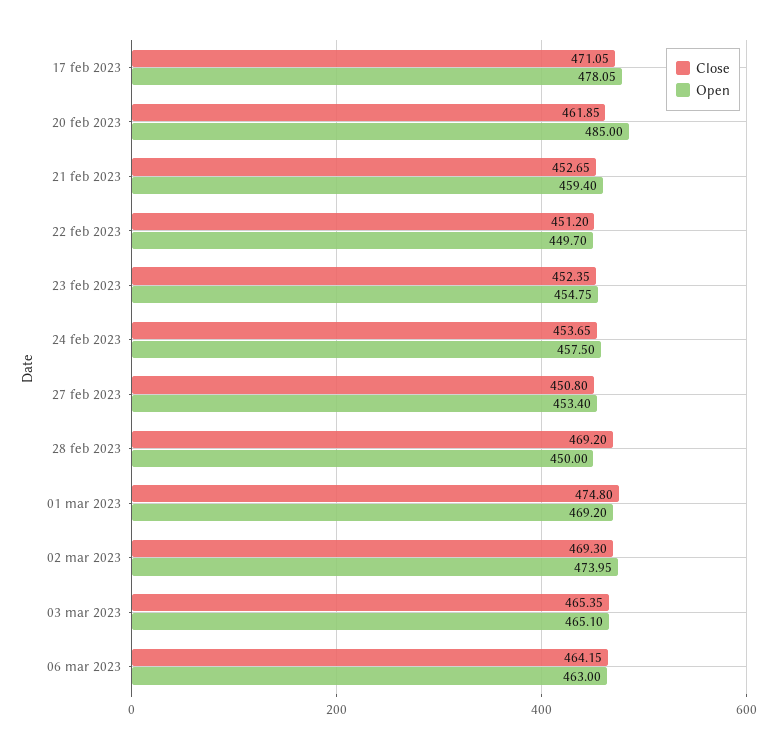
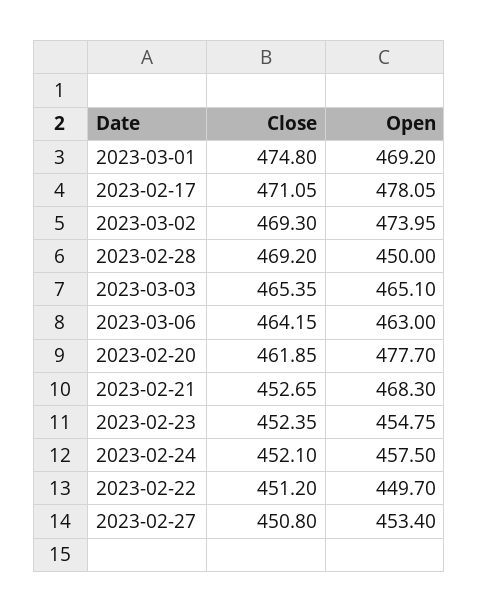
  {
    "Close": {
      "17 feb 2023": 471.05,
      "20 feb 2023": 461.85,
      "21 feb 2023": 452.65,
      "22 feb 2023": 451.2,
      "23 feb 2023": 452.35,
-     "24 feb 2023": 453.65,
+     "24 feb 2023": 452.1,
      "27 feb 2023": 450.8,
      "28 feb 2023": 469.2,
      "01 mar 2023": 474.8,
      "02 mar 2023": 469.3,
      "03 mar 2023": 465.35,
      "06 mar 2023": 464.15
    },
    "Open": {
      "17 feb 2023": 478.05,
-     "20 feb 2023": 485,
+     "20 feb 2023": 477.7,
-     "21 feb 2023": 459.4,
+     "21 feb 2023": 468.3,
      "22 feb 2023": 449.7,
      "23 feb 2023": 454.75,
      "24 feb 2023": 457.5,
      "27 feb 2023": 453.4,
      "28 feb 2023": 450,
      "01 mar 2023": 469.2,
      "02 mar 2023": 473.95,
      "03 mar 2023": 465.1,
      "06 mar 2023": 463
    }
  }

